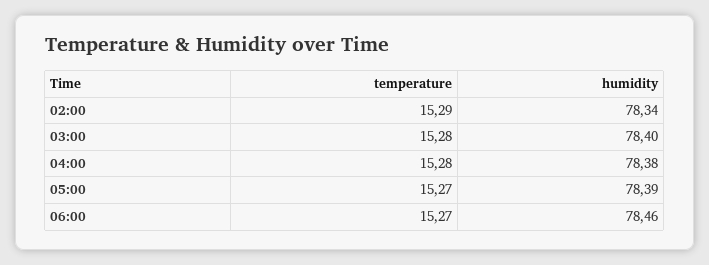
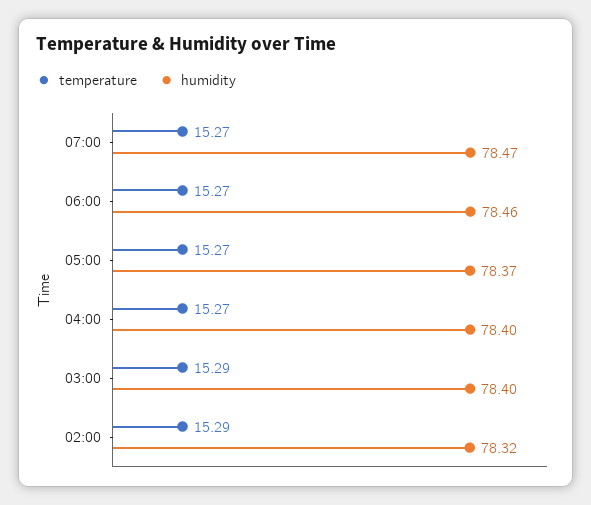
  {
    "temperature": {
      "02:00": 15.29,
-     "03:00": 15.28,
+     "03:00": 15.29,
-     "04:00": 15.28,
+     "04:00": 15.27,
      "05:00": 15.27,
-     "06:00": 15.27
+     "06:00": 15.27,
+     "07:00": 15.27
    },
    "humidity": {
-     "02:00": 78.34,
+     "02:00": 78.32,
      "03:00": 78.4,
-     "04:00": 78.38,
+     "04:00": 78.4,
-     "05:00": 78.39,
+     "05:00": 78.37,
-     "06:00": 78.46
+     "06:00": 78.46,
+     "07:00": 78.47
    }
  }

